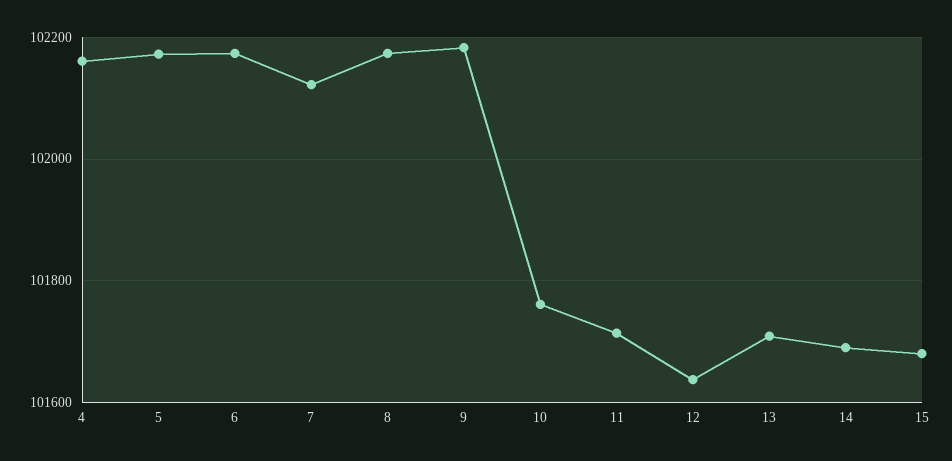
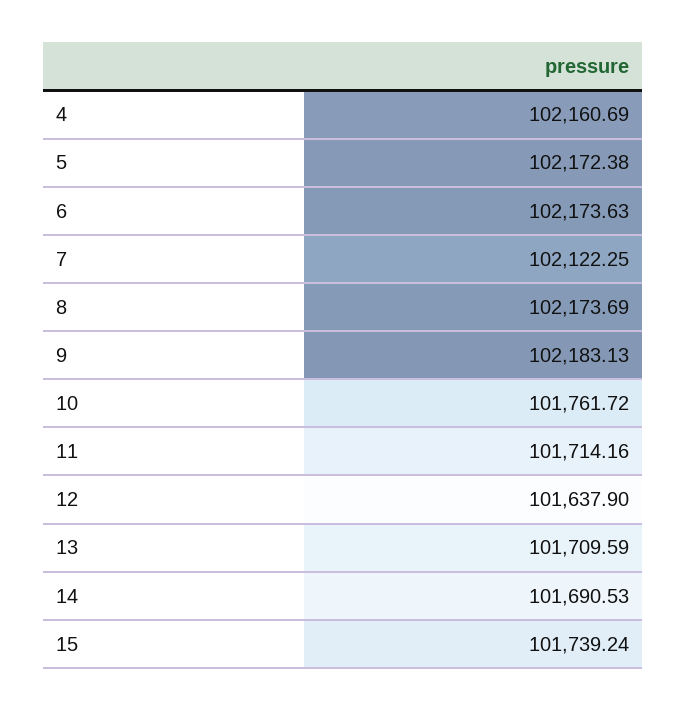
  {
    "4": 102160.69,
    "5": 102172.38,
    "6": 102173.63,
    "7": 102122.25,
    "8": 102173.69,
    "9": 102183.13,
    "10": 101761.72,
    "11": 101714.16,
    "12": 101637.9,
    "13": 101709.59,
    "14": 101690.53,
-   "15": 101680
+   "15": 101739.24
  }

